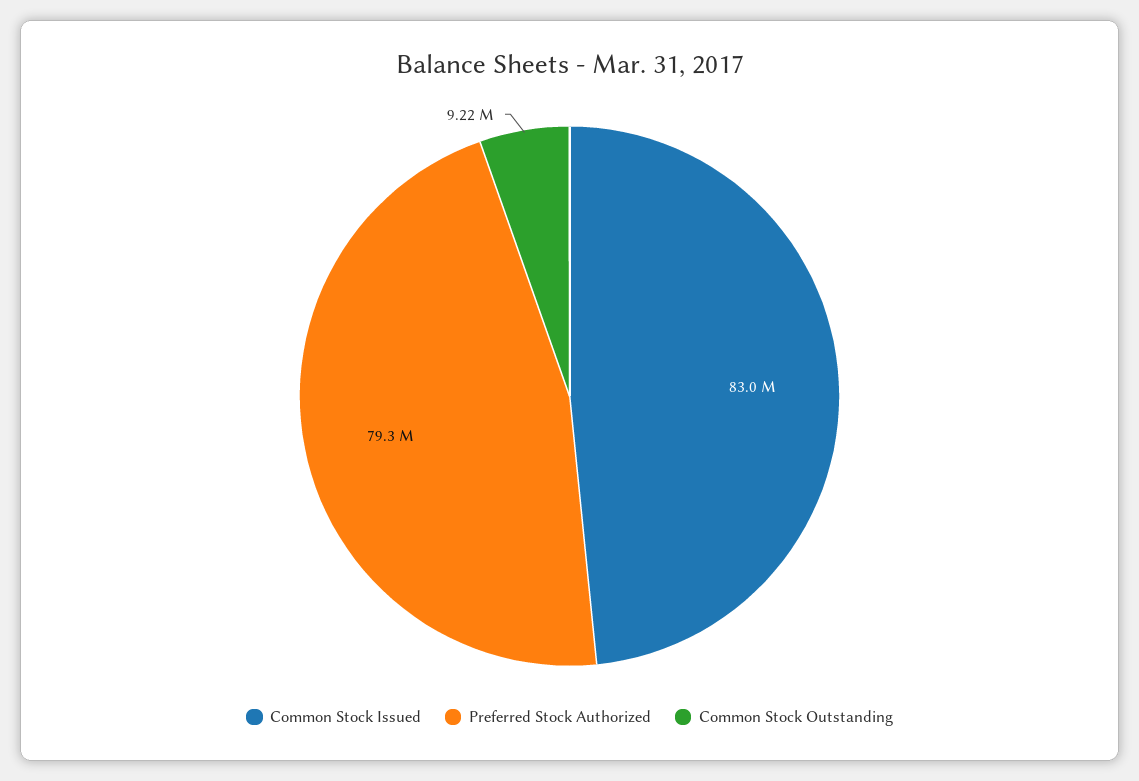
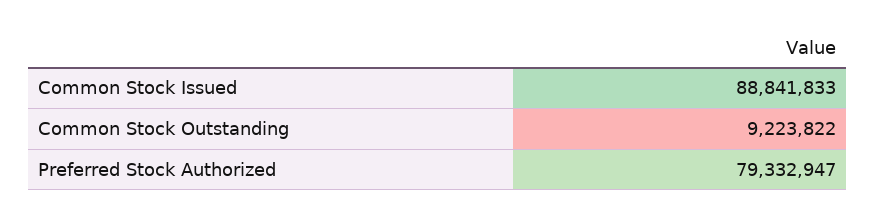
  {
-   "Common Stock Issued": 83000000,
+   "Common Stock Issued": 88841833,
    "Preferred Stock Authorized": 79332947,
    "Common Stock Outstanding": 9223822
  }

